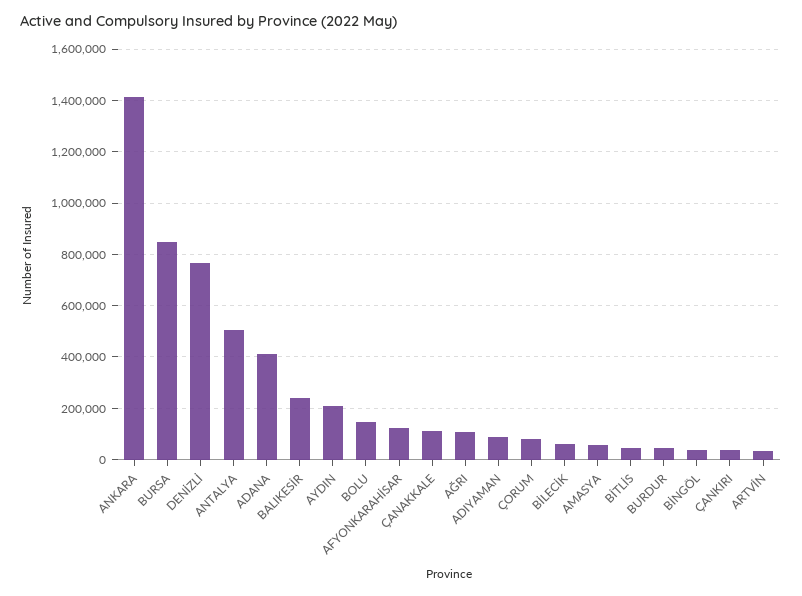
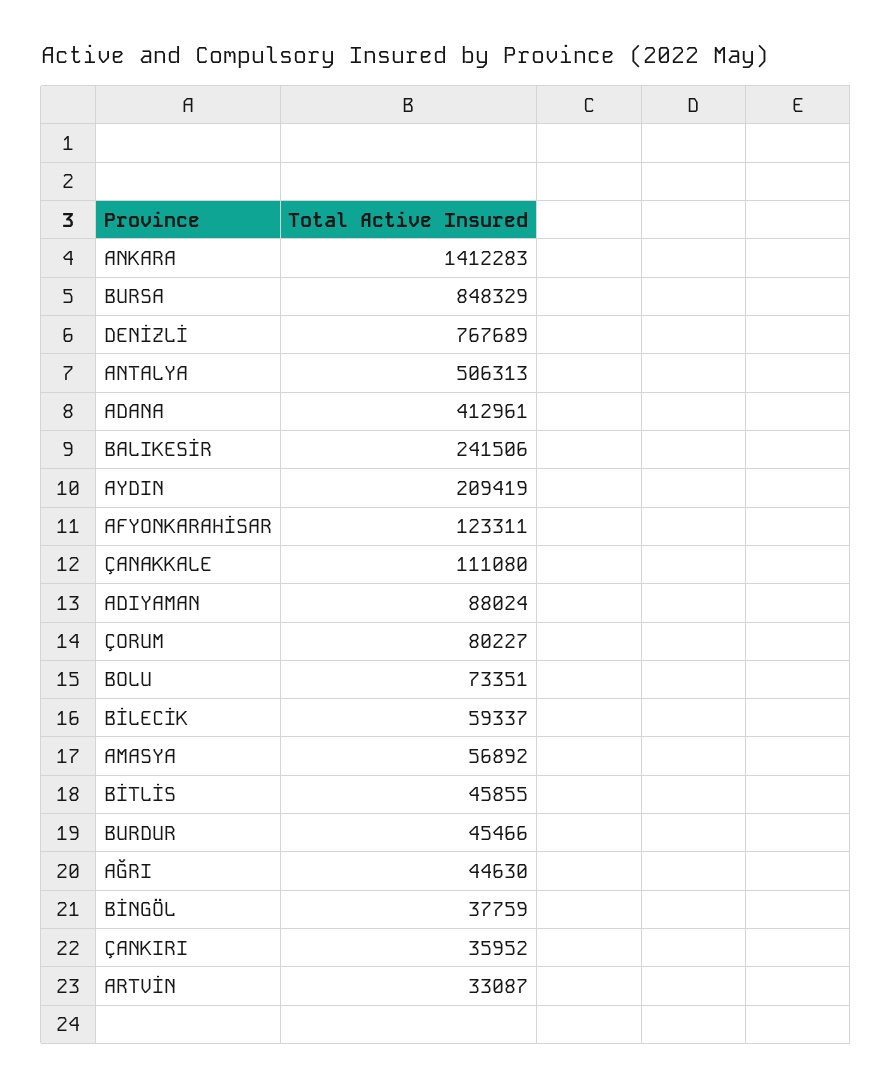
  {
    "ANKARA": 1412283,
    "BURSA": 848329,
    "DENİZLİ": 767689,
    "ANTALYA": 506313,
    "ADANA": 412961,
    "BALIKESİR": 241506,
    "AYDIN": 209419,
-   "BOLU": 150000,
+   "BOLU": 73351,
    "AFYONKARAHİSAR": 123311,
    "ÇANAKKALE": 111080,
-   "AĞRI": 100000,
+   "AĞRI": 44630,
    "ADIYAMAN": 88024,
    "ÇORUM": 80227,
    "BİLECİK": 59337,
    "AMASYA": 56892,
    "BİTLİS": 45855,
    "BURDUR": 45466,
    "BİNGÖL": 37759,
    "ÇANKIRI": 35952,
    "ARTVİN": 33087
  }

